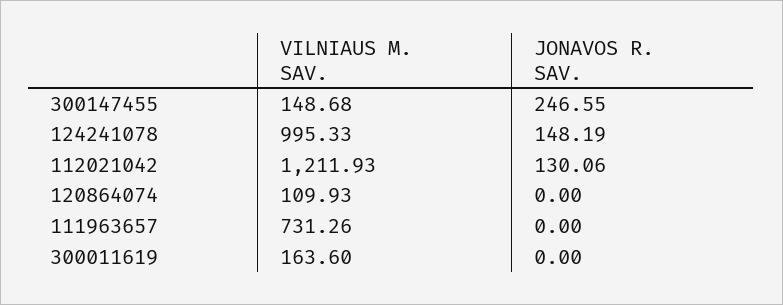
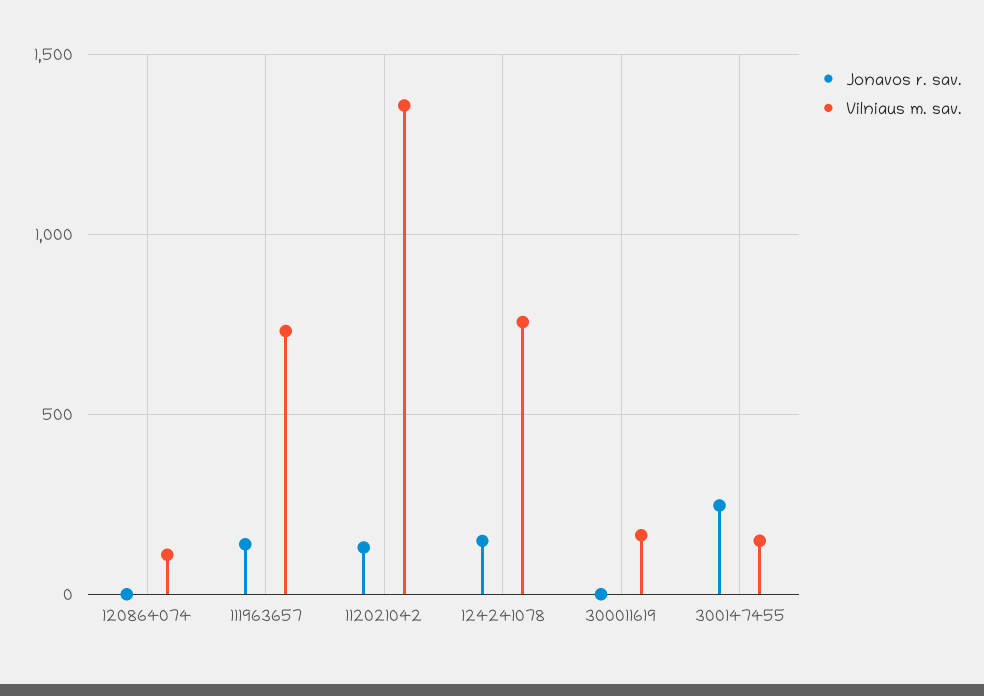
  {
    "VILNIAUS M. SAV.": {
      "300147455": 148.68,
-     "124241078": 995.33,
+     "124241078": 750,
-     "112021042": 1211.93,
+     "112021042": 1350,
      "120864074": 109.93,
      "111963657": 731.26,
      "300011619": 163.6
    },
    "JONAVOS R. SAV.": {
      "300147455": 246.55,
      "124241078": 148.19,
      "112021042": 130.06,
      "120864074": 0,
-     "111963657": 0,
+     "111963657": 150,
      "300011619": 0
    }
  }

